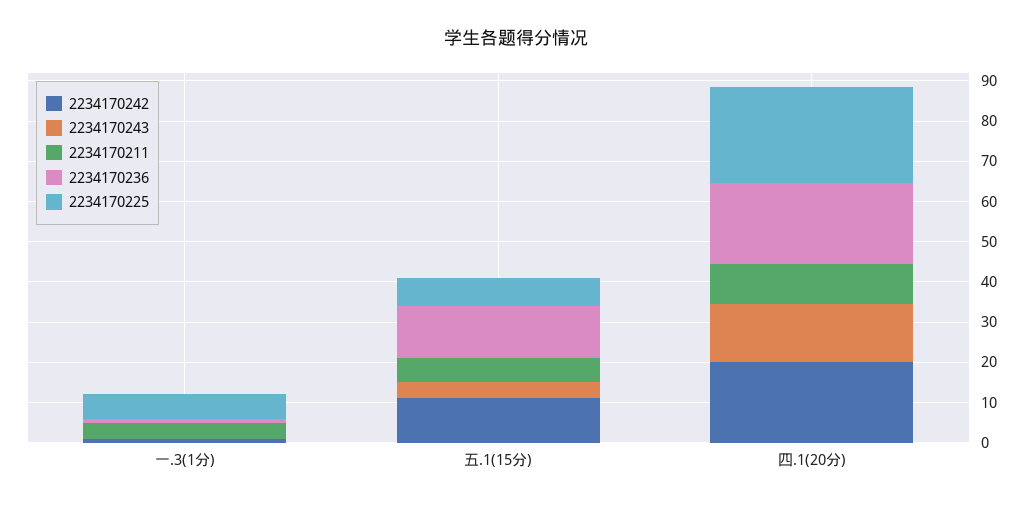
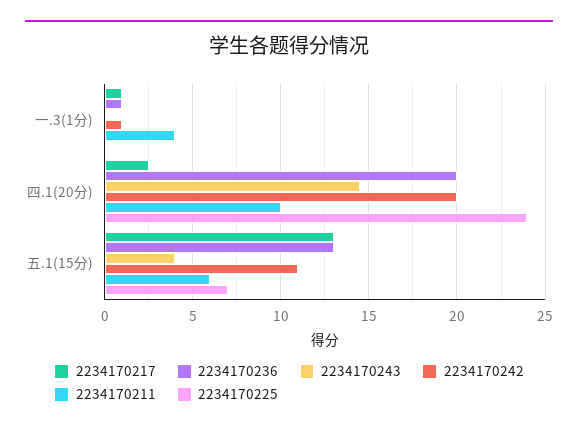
  {
    "2234170242": {
      "一.3(1分)": 1,
      "五.1(15分)": 11,
      "四.1(20分)": 20
    },
    "2234170243": {
      "一.3(1分)": 0,
      "五.1(15分)": 4,
      "四.1(20分)": 14.5
    },
    "2234170211": {
      "一.3(1分)": 4,
      "五.1(15分)": 6,
      "四.1(20分)": 10
    },
    "2234170236": {
      "一.3(1分)": 1,
      "五.1(15分)": 13,
      "四.1(20分)": 20
    },
    "2234170225": {
-     "一.3(1分)": 6,
+     "一.3(1分)": 0,
      "五.1(15分)": 7,
      "四.1(20分)": 24
-   }
+   },
+   "2234170217": {
+     "一.3(1分)": 1,
+     "四.1(20分)": 2.5,
+     "五.1(15分)": 13
+   }
  }

